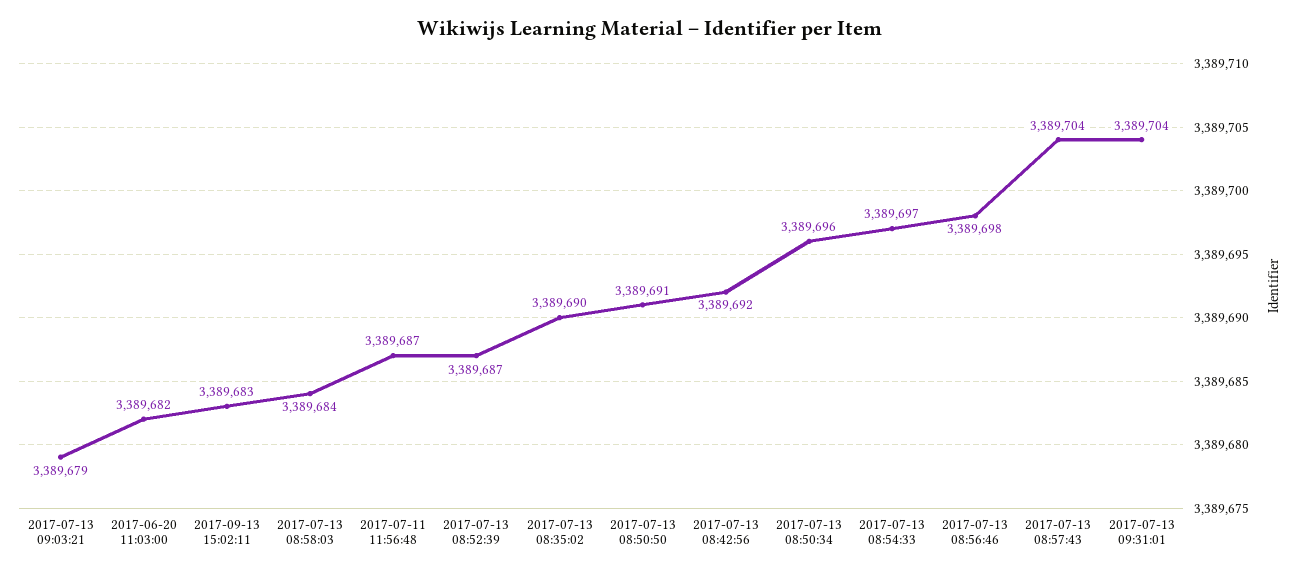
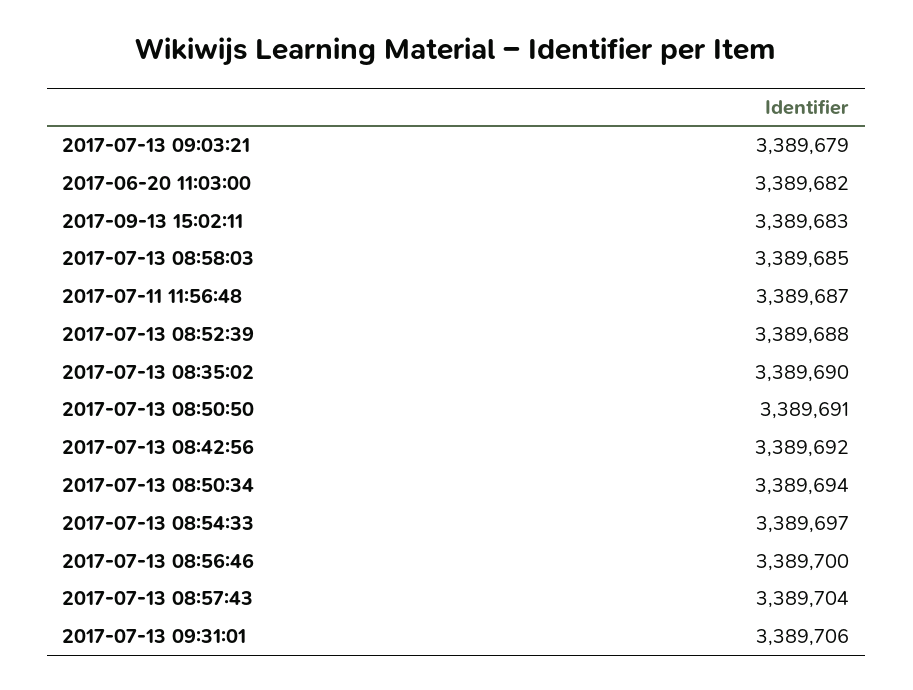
  {
    "2017-07-13 09:03:21": 3389679,
    "2017-06-20 11:03:00": 3389682,
    "2017-09-13 15:02:11": 3389683,
-   "2017-07-13 08:58:03": 3389684,
+   "2017-07-13 08:58:03": 3389685,
    "2017-07-11 11:56:48": 3389687,
-   "2017-07-13 08:52:39": 3389687,
+   "2017-07-13 08:52:39": 3389688,
    "2017-07-13 08:35:02": 3389690,
    "2017-07-13 08:50:50": 3389691,
    "2017-07-13 08:42:56": 3389692,
-   "2017-07-13 08:50:34": 3389696,
+   "2017-07-13 08:50:34": 3389694,
    "2017-07-13 08:54:33": 3389697,
-   "2017-07-13 08:56:46": 3389698,
+   "2017-07-13 08:56:46": 3389700,
    "2017-07-13 08:57:43": 3389704,
-   "2017-07-13 09:31:01": 3389704
+   "2017-07-13 09:31:01": 3389706
  }

